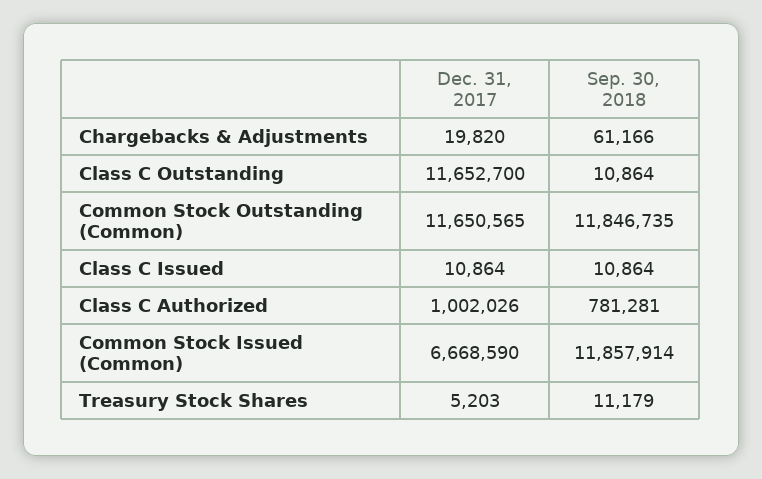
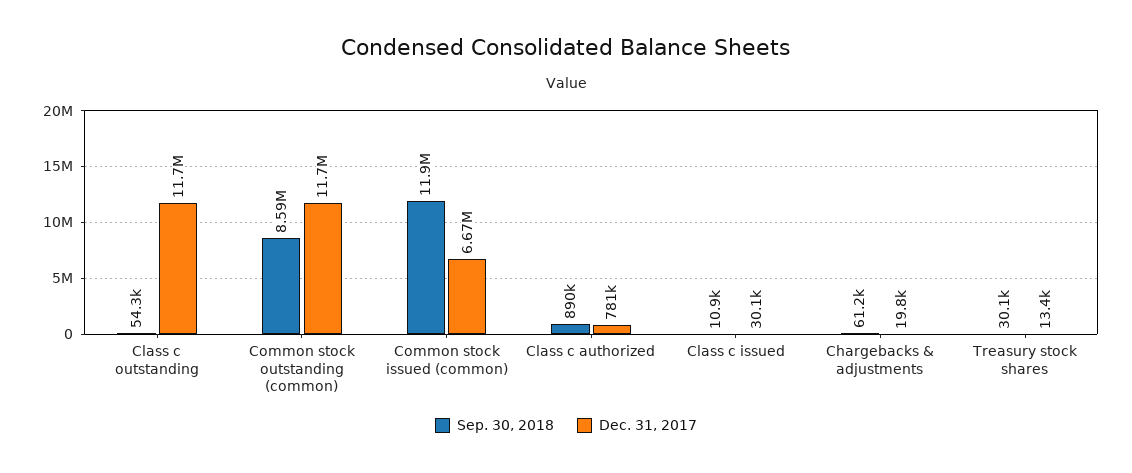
  {
    "Dec. 31, 2017": {
      "Chargebacks & Adjustments": 19820,
      "Class C Outstanding": 11652700,
      "Common Stock Outstanding (Common)": 11650565,
-     "Class C Issued": 10864,
+     "Class C Issued": 30100,
-     "Class C Authorized": 1002026,
+     "Class C Authorized": 781000,
      "Common Stock Issued (Common)": 6668590,
-     "Treasury Stock Shares": 5203
+     "Treasury Stock Shares": 13400
    },
    "Sep. 30, 2018": {
      "Chargebacks & Adjustments": 61166,
-     "Class C Outstanding": 10864,
+     "Class C Outstanding": 54300,
-     "Common Stock Outstanding (Common)": 11846735,
+     "Common Stock Outstanding (Common)": 8590000,
      "Class C Issued": 10864,
-     "Class C Authorized": 781281,
+     "Class C Authorized": 890000,
      "Common Stock Issued (Common)": 11857914,
-     "Treasury Stock Shares": 11179
+     "Treasury Stock Shares": 30100
    }
  }

